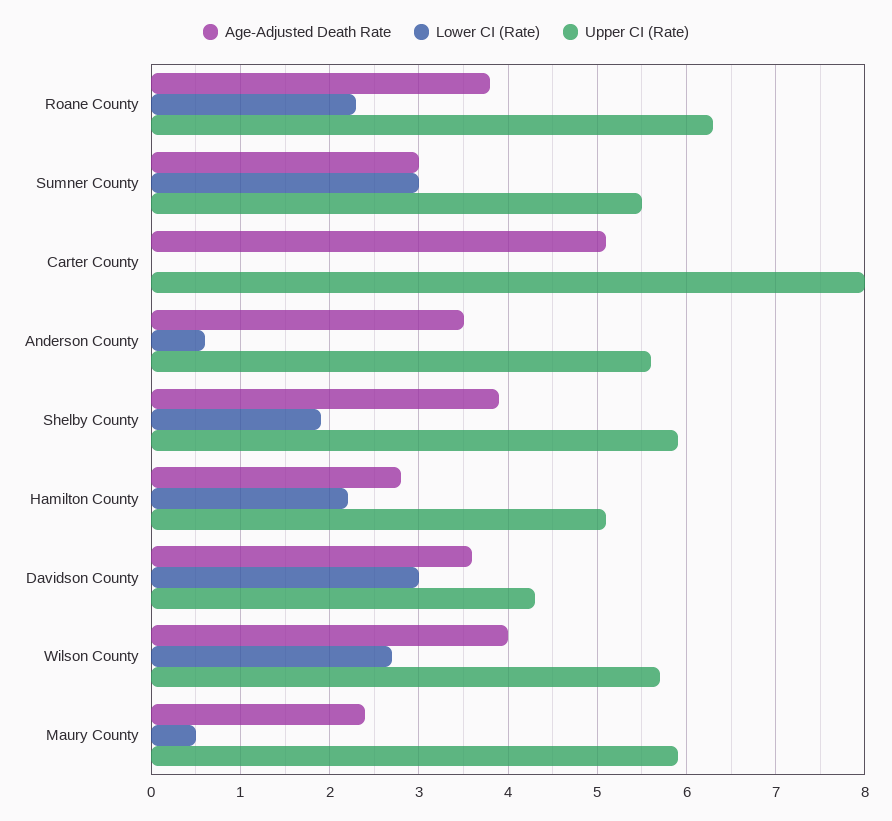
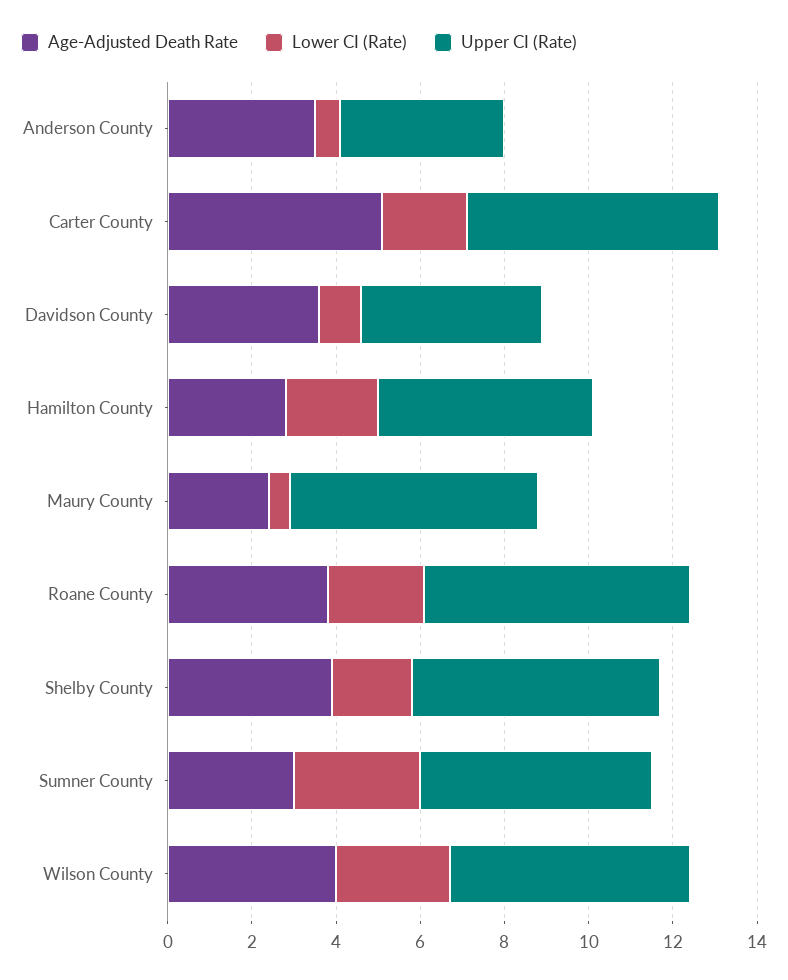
  {
    "Age-Adjusted Death Rate": {
      "Roane County": 3.8,
      "Sumner County": 3,
      "Carter County": 5.1,
      "Anderson County": 3.5,
      "Shelby County": 3.9,
      "Hamilton County": 2.8,
      "Davidson County": 3.6,
      "Wilson County": 4,
      "Maury County": 2.4
    },
    "Lower CI (Rate)": {
      "Roane County": 2.3,
      "Sumner County": 3,
-     "Carter County": 0,
+     "Carter County": 2,
      "Anderson County": 0.6,
      "Shelby County": 1.9,
      "Hamilton County": 2.2,
-     "Davidson County": 3,
+     "Davidson County": 1,
      "Wilson County": 2.7,
      "Maury County": 0.5
    },
    "Upper CI (Rate)": {
      "Roane County": 6.3,
      "Sumner County": 5.5,
-     "Carter County": 8,
+     "Carter County": 6,
-     "Anderson County": 5.6,
+     "Anderson County": 4,
      "Shelby County": 5.9,
      "Hamilton County": 5.1,
      "Davidson County": 4.3,
      "Wilson County": 5.7,
      "Maury County": 5.9
    }
  }

